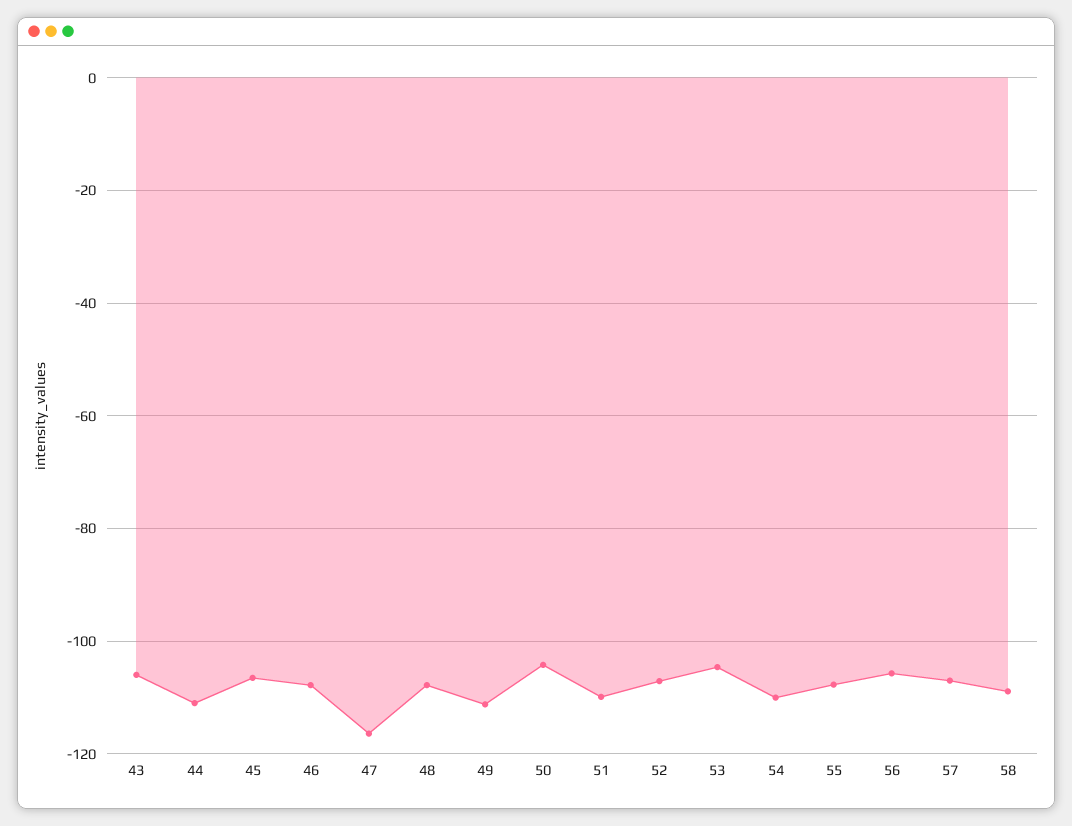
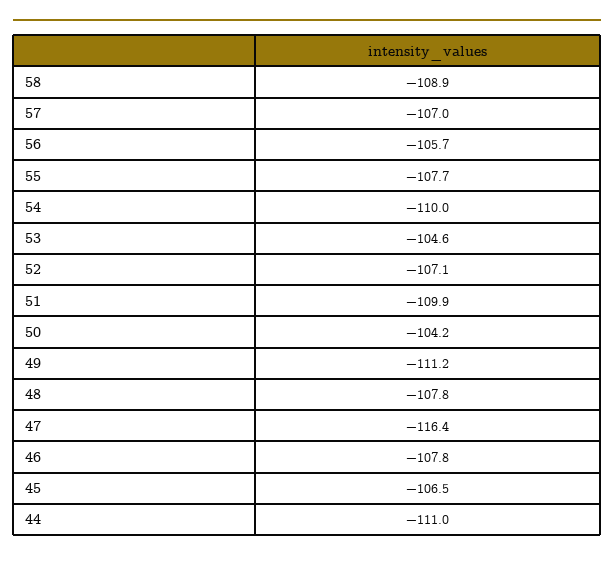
  {
-   "43": -106,
    "44": -111,
    "45": -106.5,
    "46": -107.8,
    "47": -116.4,
    "48": -107.8,
    "49": -111.2,
    "50": -104.2,
    "51": -109.9,
    "52": -107.1,
    "53": -104.6,
    "54": -110,
    "55": -107.7,
    "56": -105.7,
    "57": -107,
    "58": -108.9
  }

